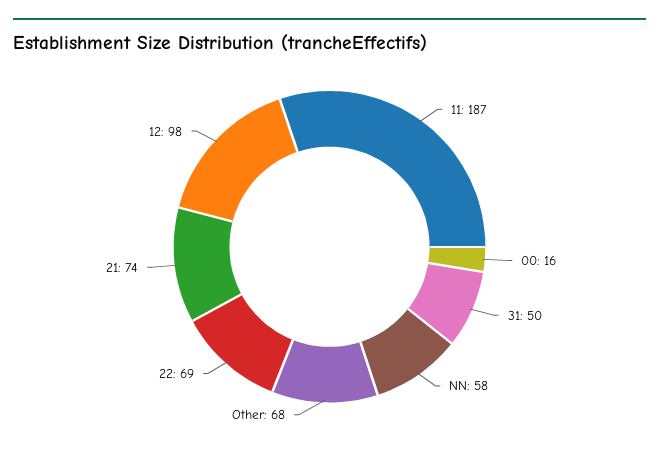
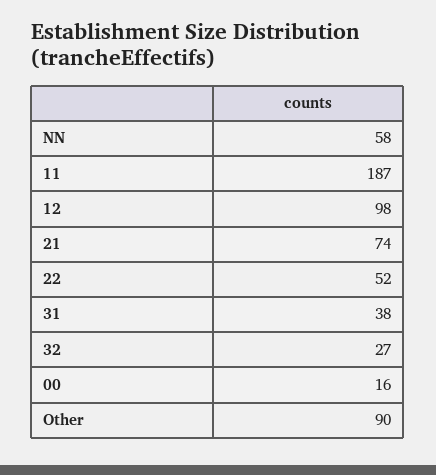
  {
    "11": 187,
    "00": 16,
-   "31": 50,
+   "31": 38,
    "NN": 58,
-   "Other": 68,
+   "Other": 90,
-   "22": 69,
+   "22": 52,
    "21": 74,
-   "12": 98
+   "12": 98,
+   "32": 27
  }

